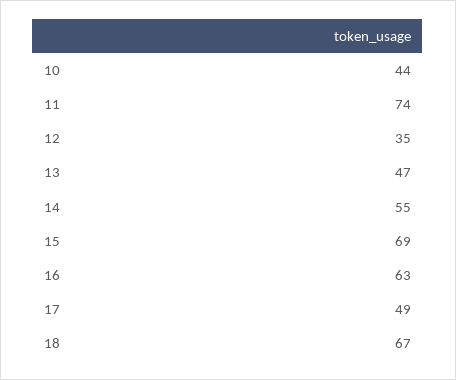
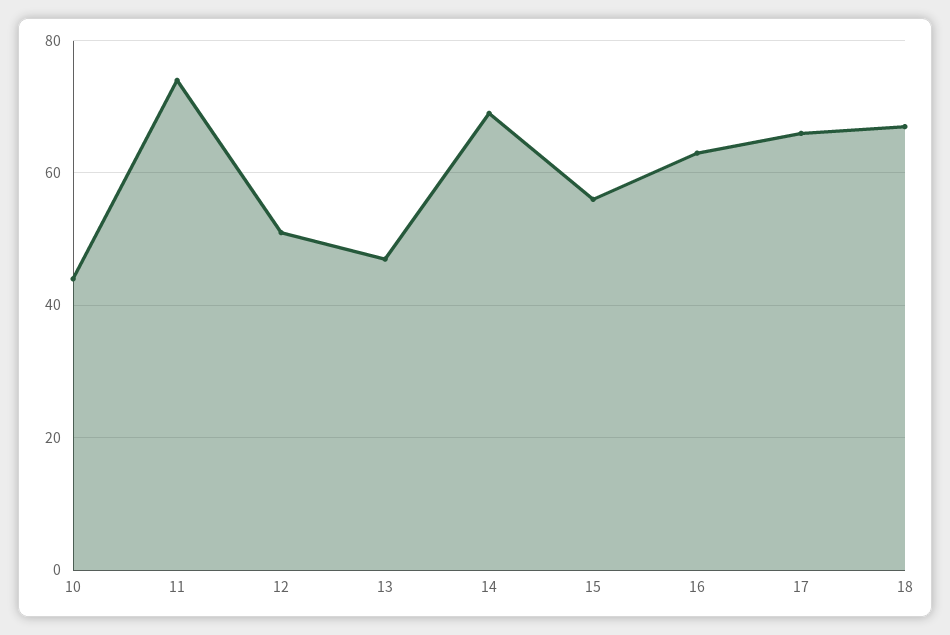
  {
    "10": 44,
    "11": 74,
-   "12": 35,
+   "12": 50,
    "13": 47,
-   "14": 55,
+   "14": 70,
-   "15": 69,
+   "15": 55,
    "16": 63,
-   "17": 49,
+   "17": 65,
    "18": 67
  }

